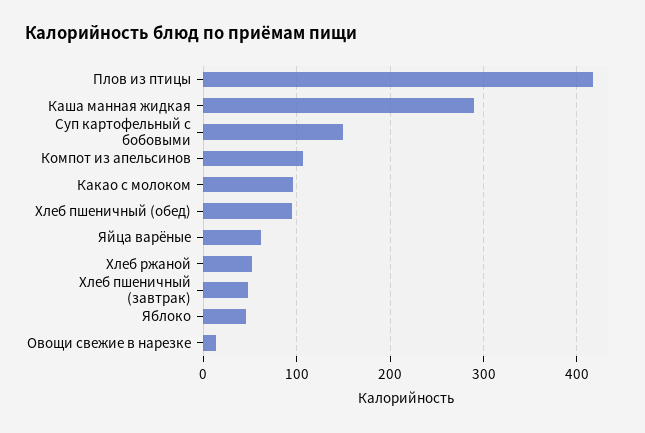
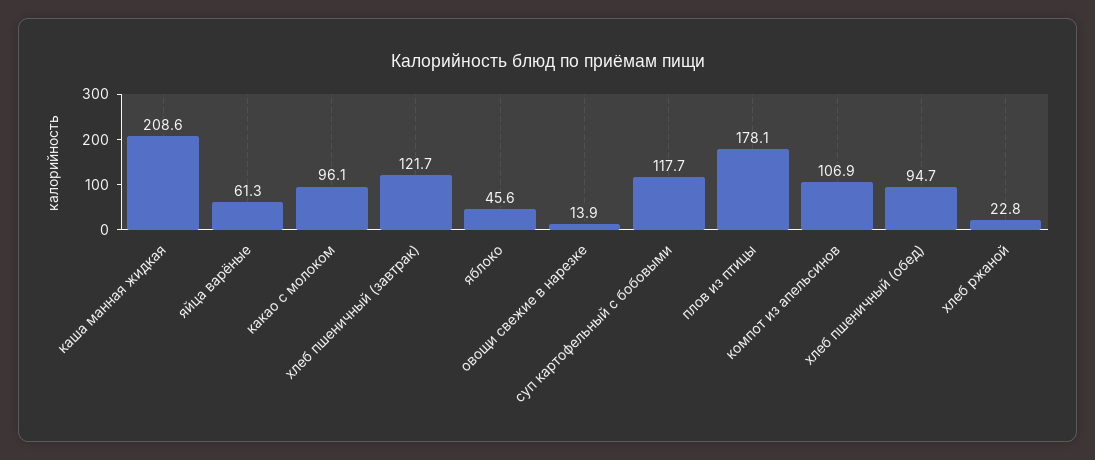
  {
-   "Плов из птицы": 420,
+   "Плов из птицы": 178.1,
-   "Каша манная жидкая": 290,
+   "Каша манная жидкая": 208.6,
-   "Суп картофельный с бобовыми": 150,
+   "Суп картофельный с бобовыми": 117.7,
    "Компот из апельсинов": 106.9,
    "Какао с молоком": 96.1,
    "Хлеб пшеничный (обед)": 94.7,
    "Яйца варёные": 61.3,
-   "Хлеб ржаной": 50,
+   "Хлеб ржаной": 22.8,
-   "Хлеб пшеничный (завтрак)": 50,
+   "Хлеб пшеничный (завтрак)": 121.7,
    "Яблоко": 45.6,
    "Овощи свежие в нарезке": 13.9
  }

